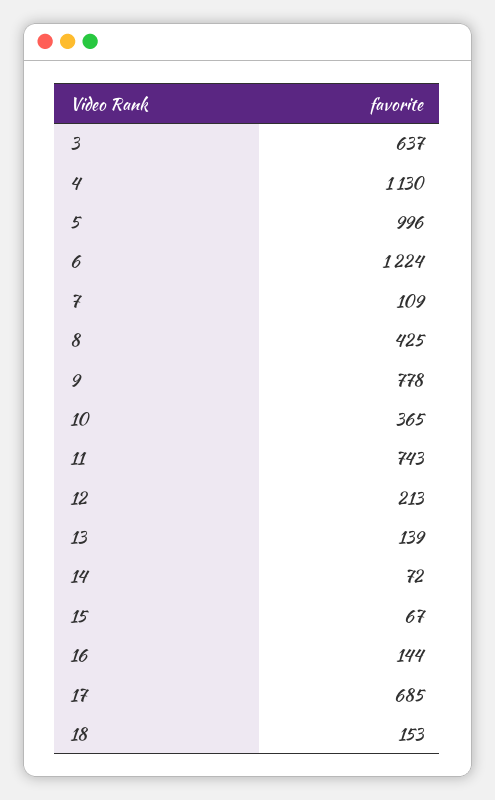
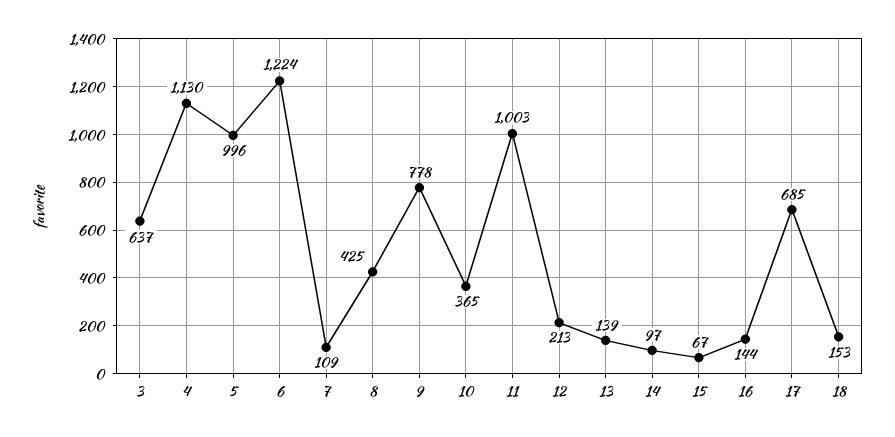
  {
    "3": 637,
    "4": 1130,
    "5": 996,
    "6": 1224,
    "7": 109,
    "8": 425,
    "9": 778,
    "10": 365,
-   "11": 743,
+   "11": 1003,
    "12": 213,
    "13": 139,
-   "14": 72,
+   "14": 97,
    "15": 67,
    "16": 144,
    "17": 685,
    "18": 153
  }

